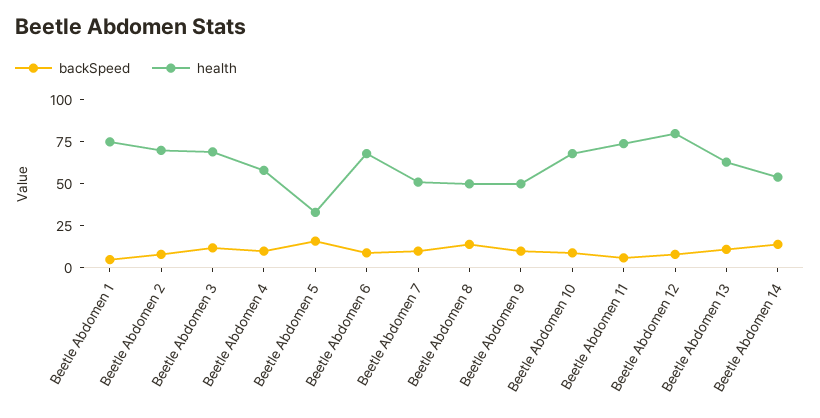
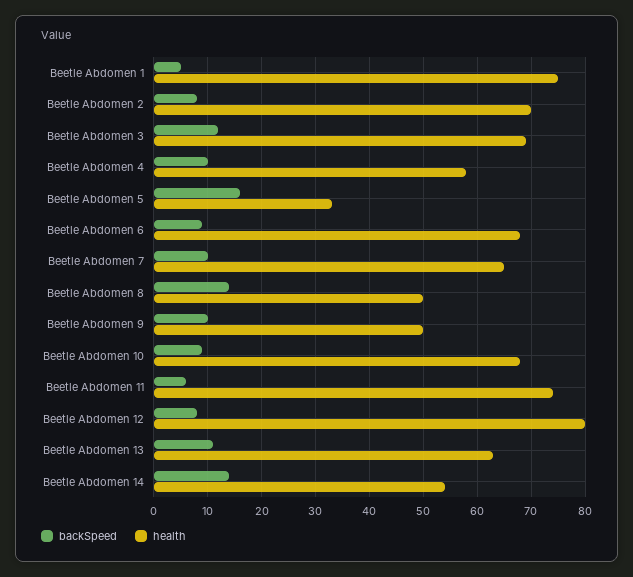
  {
    "backSpeed": {
      "Beetle Abdomen 1": 5,
      "Beetle Abdomen 2": 10,
      "Beetle Abdomen 3": 10,
      "Beetle Abdomen 4": 10,
      "Beetle Abdomen 5": 15,
      "Beetle Abdomen 6": 10,
      "Beetle Abdomen 7": 10,
      "Beetle Abdomen 8": 15,
      "Beetle Abdomen 9": 10,
      "Beetle Abdomen 10": 10,
      "Beetle Abdomen 11": 5,
      "Beetle Abdomen 12": 10,
      "Beetle Abdomen 13": 10,
      "Beetle Abdomen 14": 15
    },
    "health": {
      "Beetle Abdomen 1": 75,
      "Beetle Abdomen 2": 70,
      "Beetle Abdomen 3": 70,
      "Beetle Abdomen 4": 60,
      "Beetle Abdomen 5": 35,
      "Beetle Abdomen 6": 70,
-     "Beetle Abdomen 7": 50,
+     "Beetle Abdomen 7": 65,
      "Beetle Abdomen 8": 50,
      "Beetle Abdomen 9": 50,
      "Beetle Abdomen 10": 70,
      "Beetle Abdomen 11": 75,
      "Beetle Abdomen 12": 80,
      "Beetle Abdomen 13": 65,
      "Beetle Abdomen 14": 55
    }
  }

